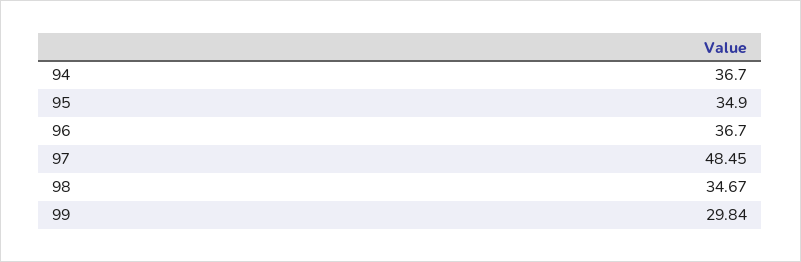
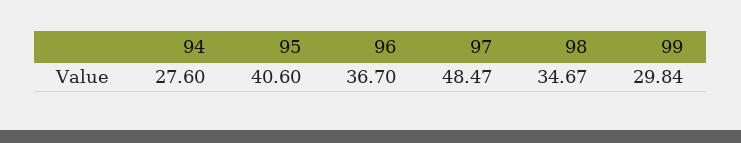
  {
-   "94": 36.7,
+   "94": 27.6,
-   "95": 34.9,
+   "95": 40.6,
    "96": 36.7,
-   "97": 48.45,
+   "97": 48.47,
    "98": 34.67,
    "99": 29.84
  }

